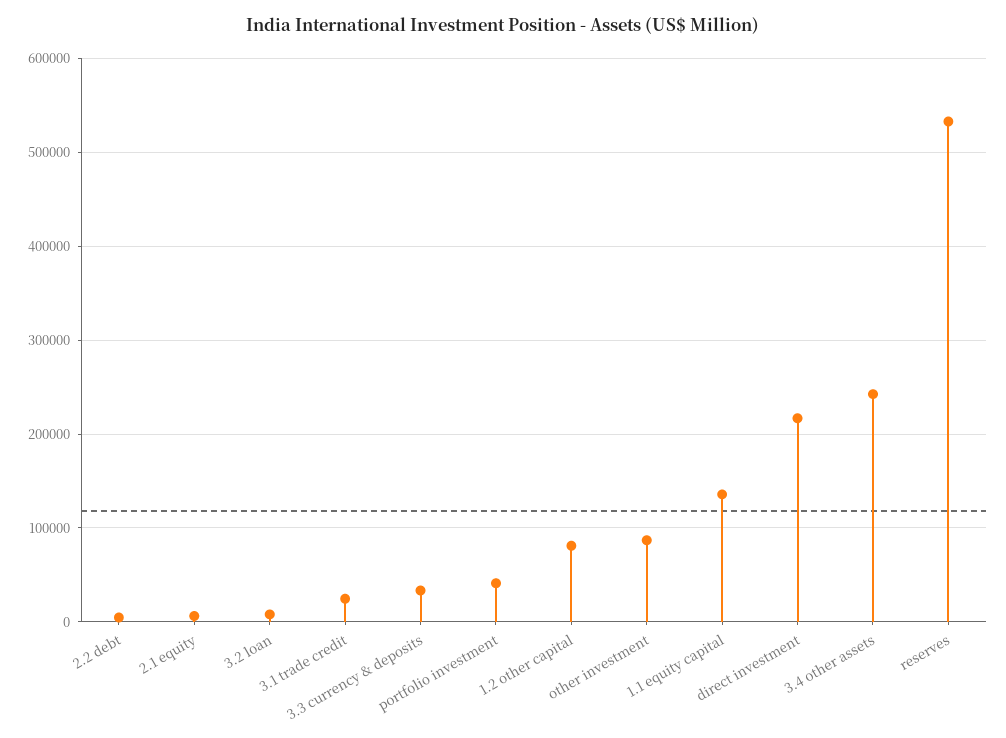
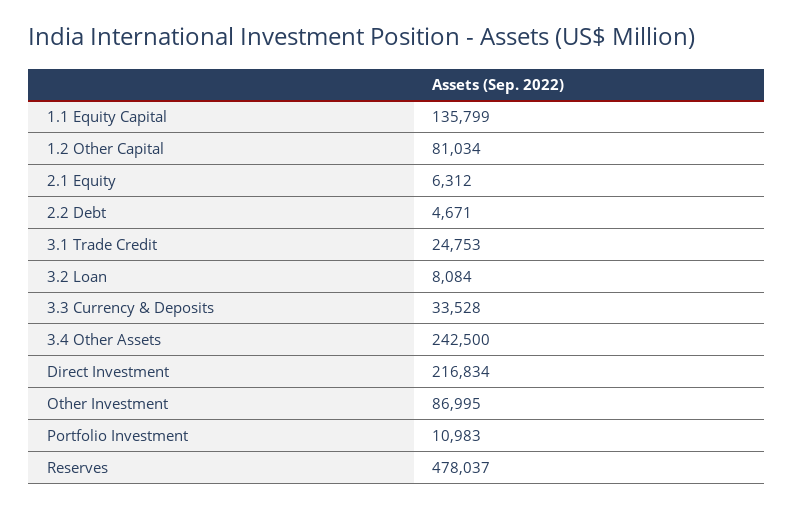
  {
    "2.2 debt": 4671,
    "2.1 equity": 6312,
    "3.2 loan": 8084,
    "3.1 trade credit": 24753,
    "3.3 currency & deposits": 33528,
-   "portfolio investment": 40000,
+   "portfolio investment": 10983,
    "1.2 other capital": 81034,
    "other investment": 86995,
    "1.1 equity capital": 135799,
    "direct investment": 216834,
    "3.4 other assets": 242500,
-   "reserves": 530000
+   "reserves": 478037
  }

